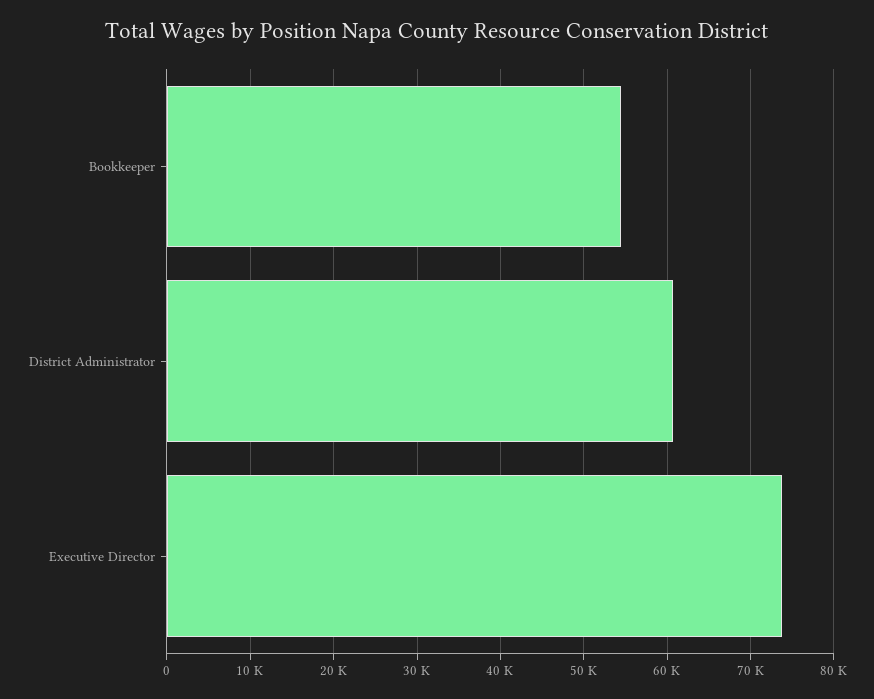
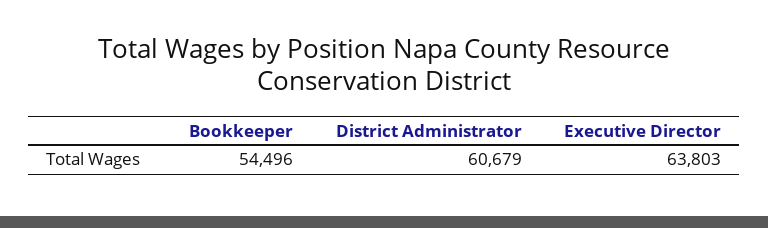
  {
    "Bookkeeper": 54496,
    "District Administrator": 60679,
-   "Executive Director": 74000
+   "Executive Director": 63803
  }

